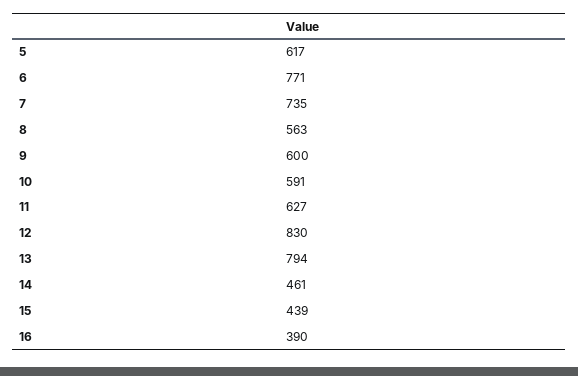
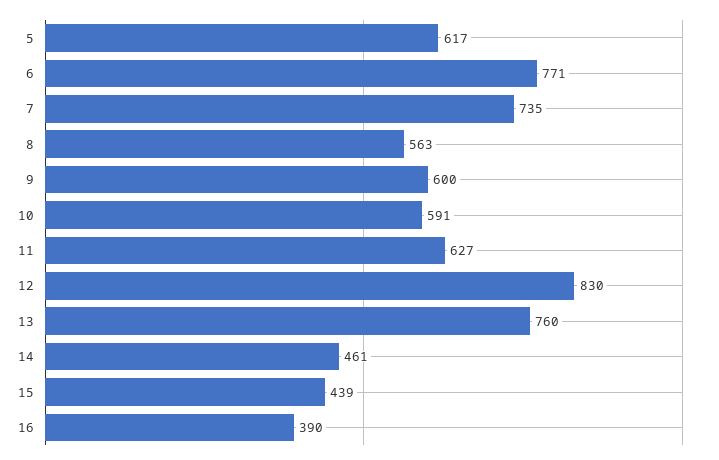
  {
    "5": 617,
    "6": 771,
    "7": 735,
    "8": 563,
    "9": 600,
    "10": 591,
    "11": 627,
    "12": 830,
-   "13": 794,
+   "13": 760,
    "14": 461,
    "15": 439,
    "16": 390
  }

